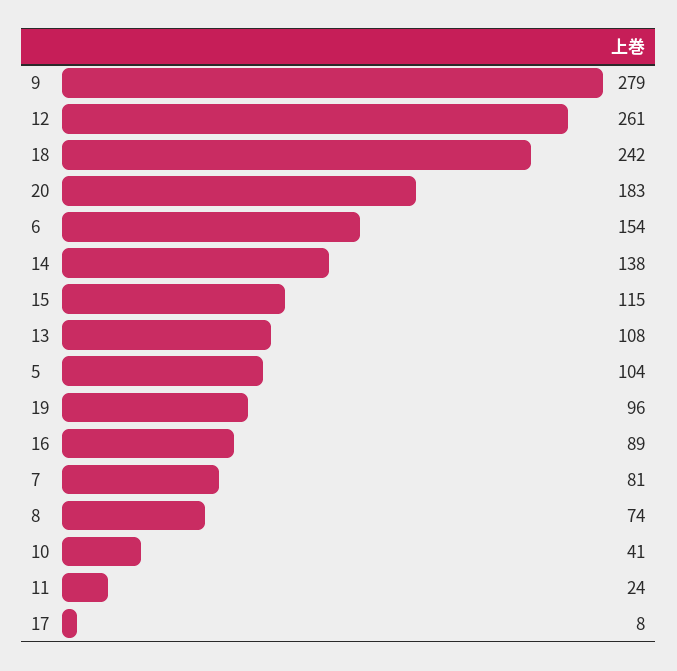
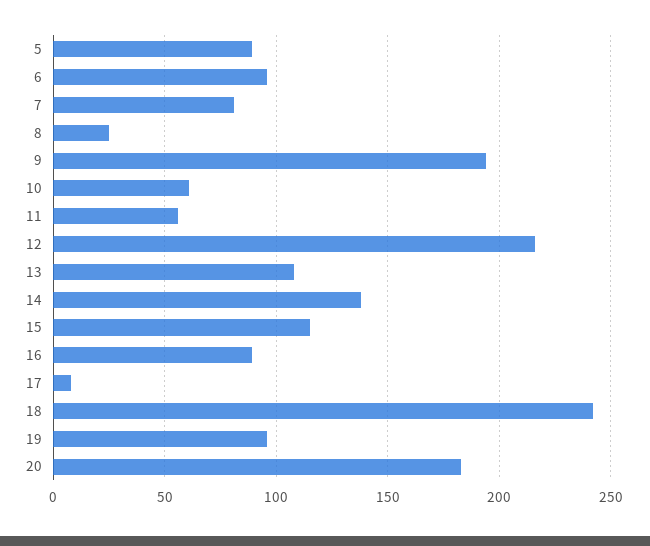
  {
-   "9": 279,
+   "9": 195,
-   "12": 261,
+   "12": 215,
    "18": 242,
    "20": 183,
-   "6": 154,
+   "6": 95,
    "14": 138,
    "15": 115,
    "13": 108,
-   "5": 104,
+   "5": 90,
    "19": 96,
    "16": 89,
    "7": 81,
-   "8": 74,
+   "8": 25,
-   "10": 41,
+   "10": 60,
-   "11": 24,
+   "11": 55,
    "17": 8
  }

